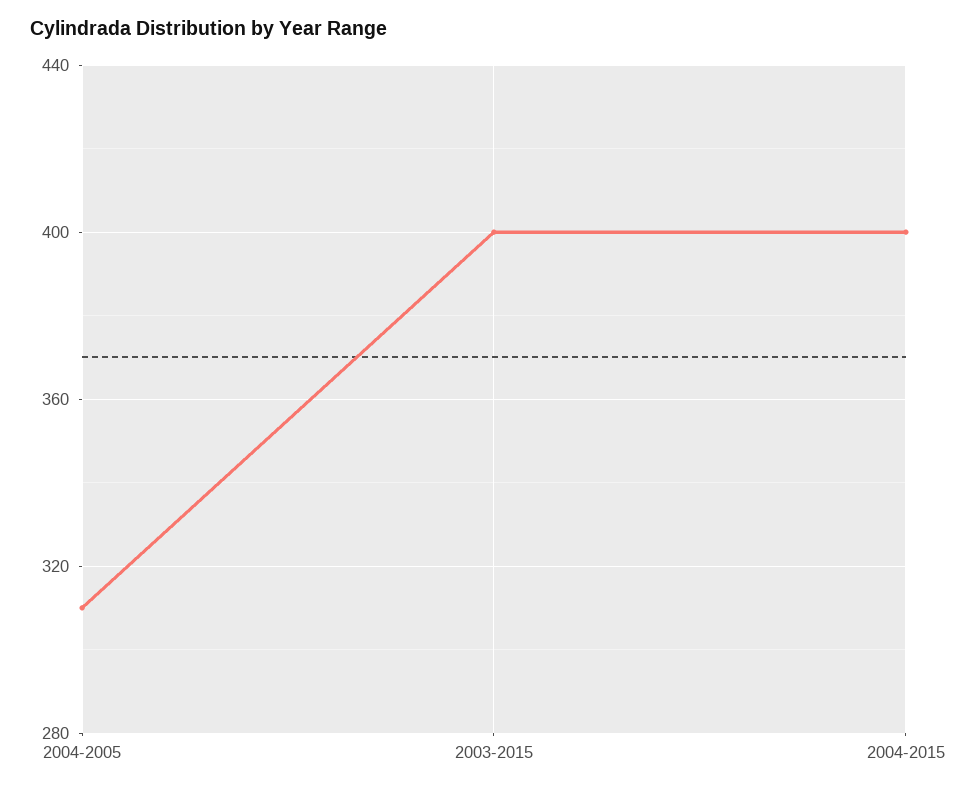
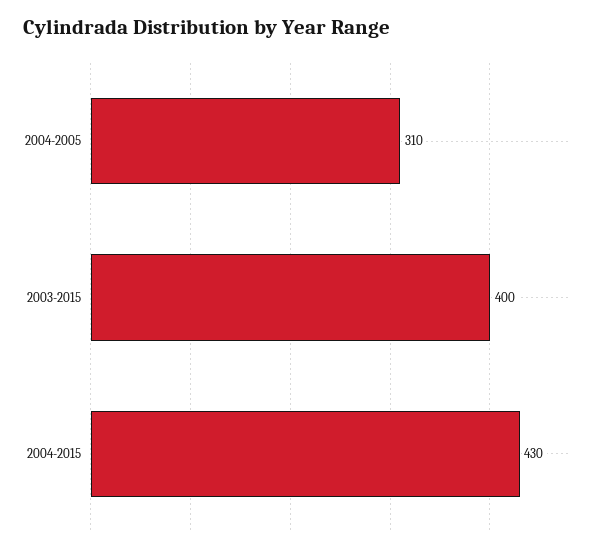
  {
    "2004-2005": 310,
    "2003-2015": 400,
-   "2004-2015": 400
+   "2004-2015": 430
  }

